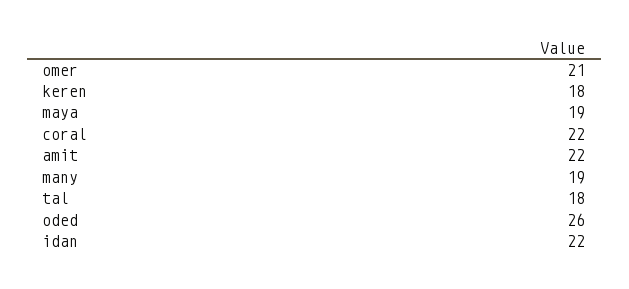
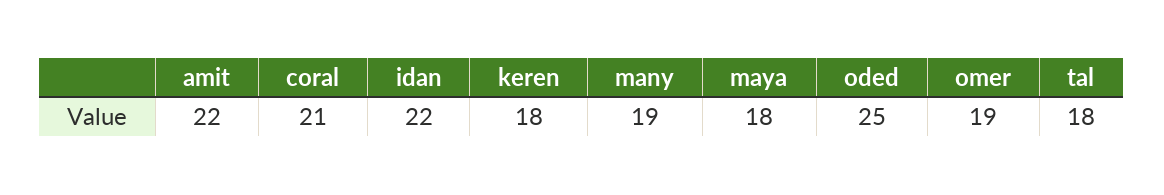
  {
-   "omer": 21,
+   "omer": 19,
    "keren": 18,
-   "maya": 19,
+   "maya": 18,
-   "coral": 22,
+   "coral": 21,
    "amit": 22,
    "many": 19,
    "tal": 18,
-   "oded": 26,
+   "oded": 25,
    "idan": 22
  }

